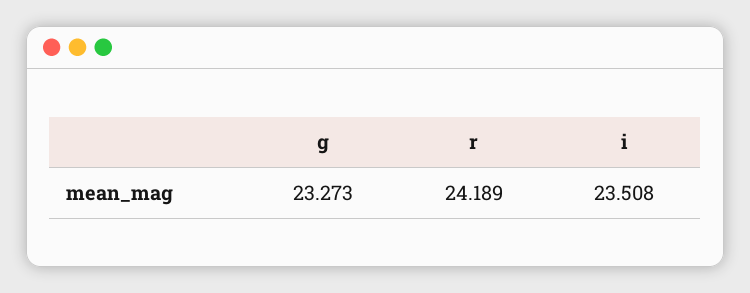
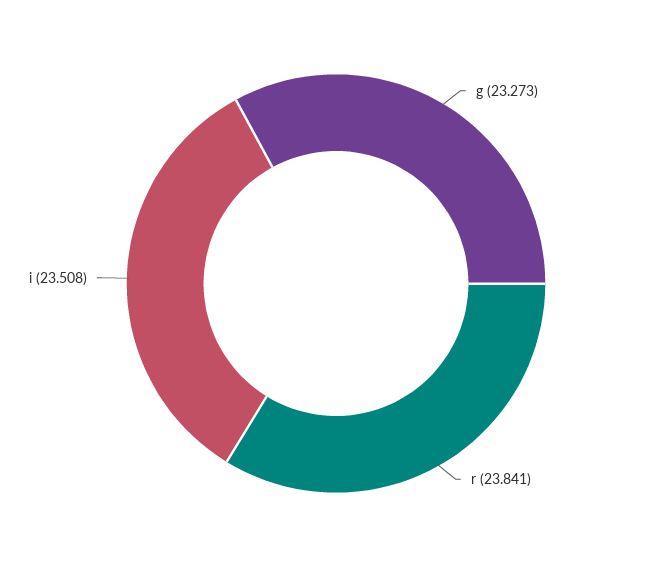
  {
    "g": 23.273,
-   "r": 24.189,
+   "r": 23.841,
    "i": 23.508
  }

